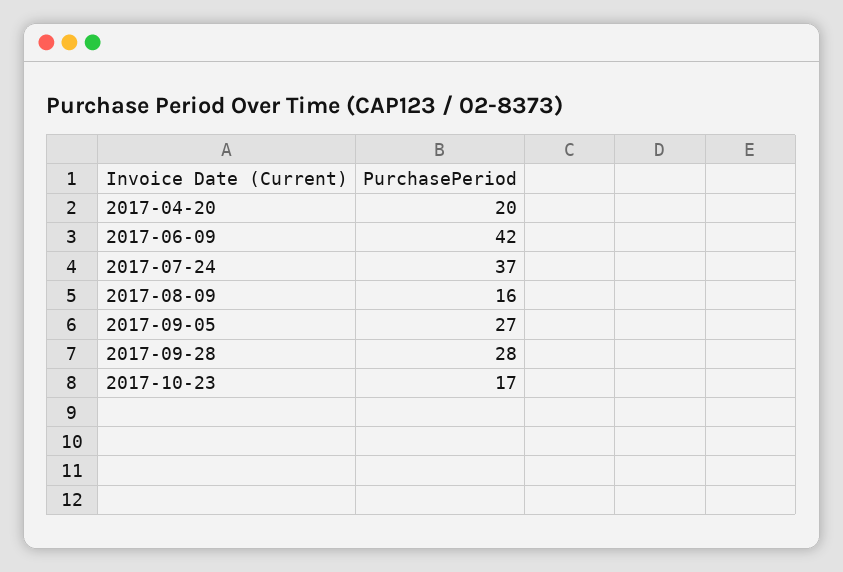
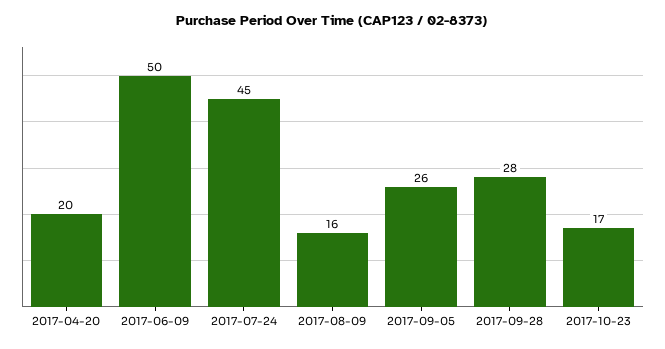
  {
    "2017-04-20": 20,
-   "2017-06-09": 42,
+   "2017-06-09": 50,
-   "2017-07-24": 37,
+   "2017-07-24": 45,
    "2017-08-09": 16,
-   "2017-09-05": 27,
+   "2017-09-05": 26,
    "2017-09-28": 28,
    "2017-10-23": 17
  }

